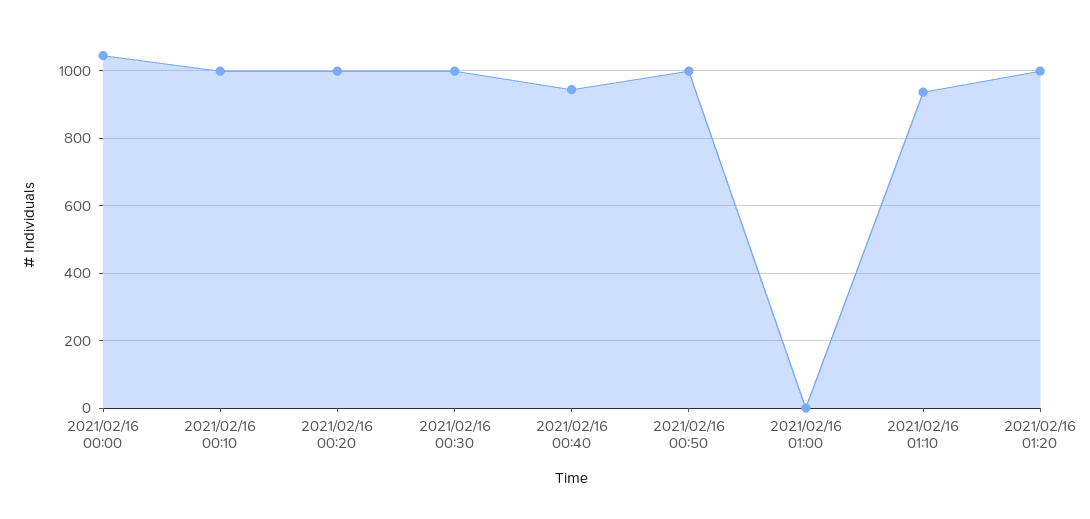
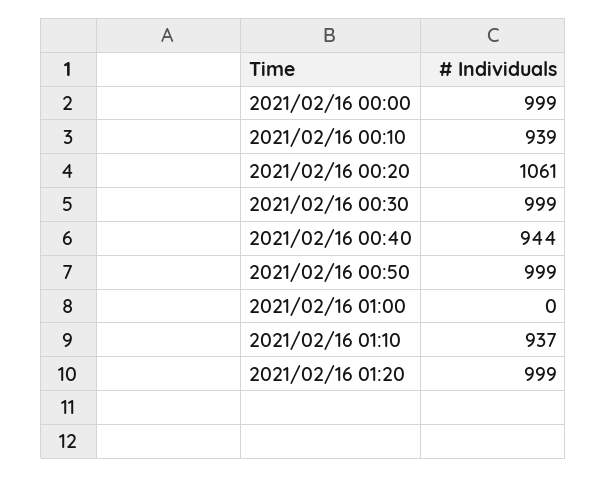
  {
-   "2021/02/16 00:00": 1040,
+   "2021/02/16 00:00": 999,
-   "2021/02/16 00:10": 1000,
+   "2021/02/16 00:10": 939,
-   "2021/02/16 00:20": 1000,
+   "2021/02/16 00:20": 1061,
    "2021/02/16 00:30": 999,
    "2021/02/16 00:40": 944,
    "2021/02/16 00:50": 999,
    "2021/02/16 01:00": 0,
    "2021/02/16 01:10": 937,
    "2021/02/16 01:20": 999
  }

